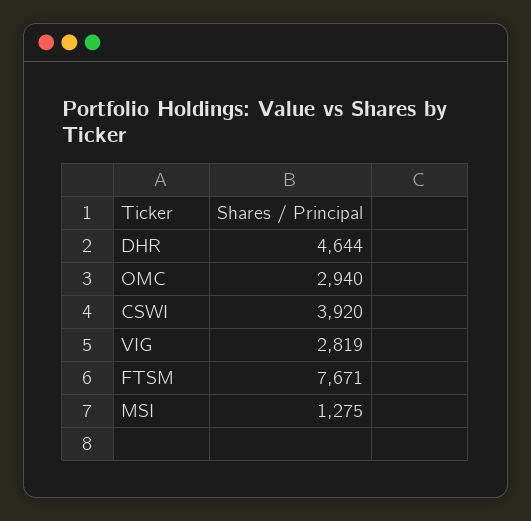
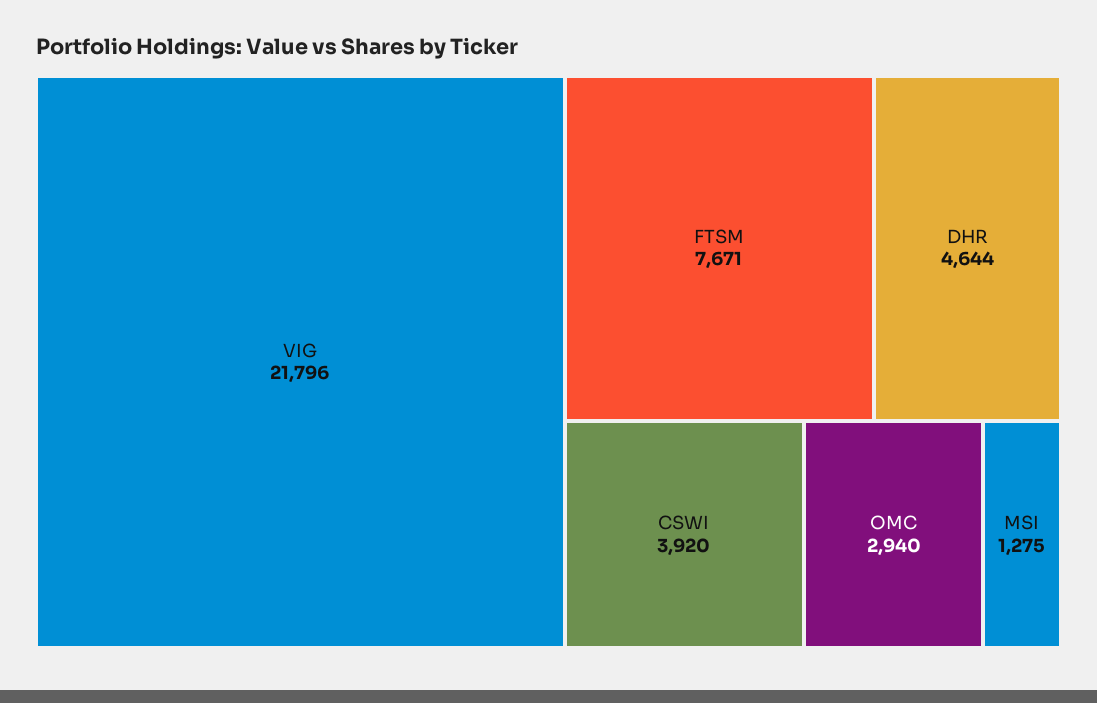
  {
    "DHR": 4644,
    "OMC": 2940,
    "CSWI": 3920,
-   "VIG": 2819,
+   "VIG": 21796,
    "FTSM": 7671,
    "MSI": 1275
  }

